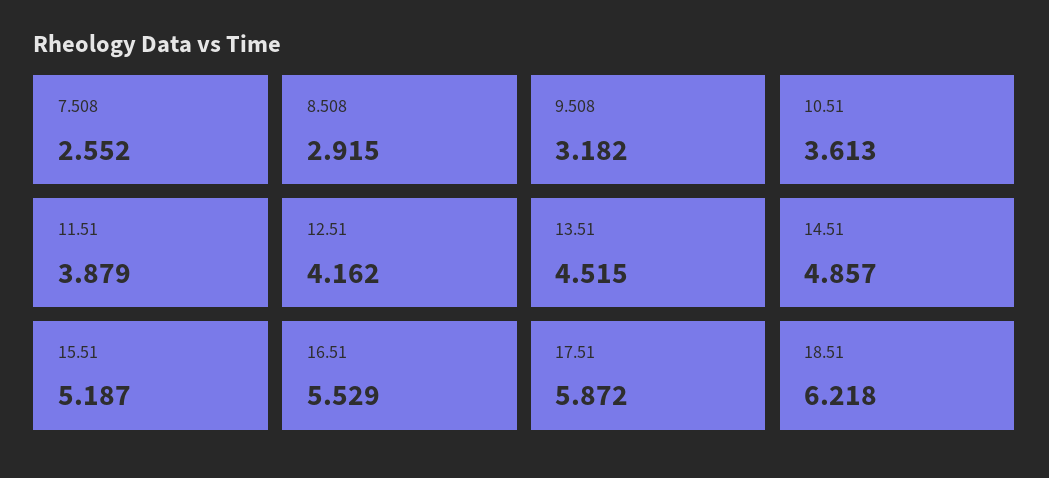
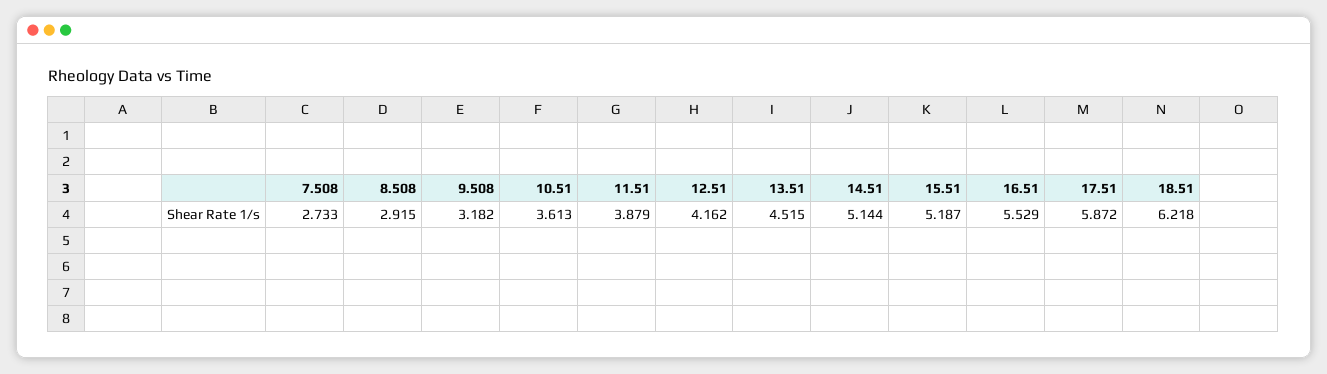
  {
-   "7.508": 2.552,
+   "7.508": 2.733,
    "8.508": 2.915,
    "9.508": 3.182,
    "10.51": 3.613,
    "11.51": 3.879,
    "12.51": 4.162,
    "13.51": 4.515,
-   "14.51": 4.857,
+   "14.51": 5.144,
    "15.51": 5.187,
    "16.51": 5.529,
    "17.51": 5.872,
    "18.51": 6.218
  }

